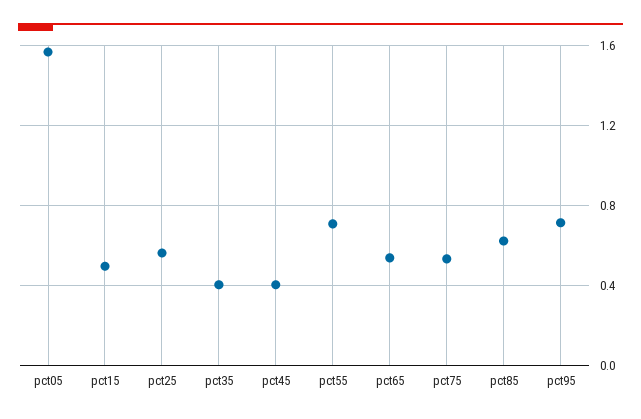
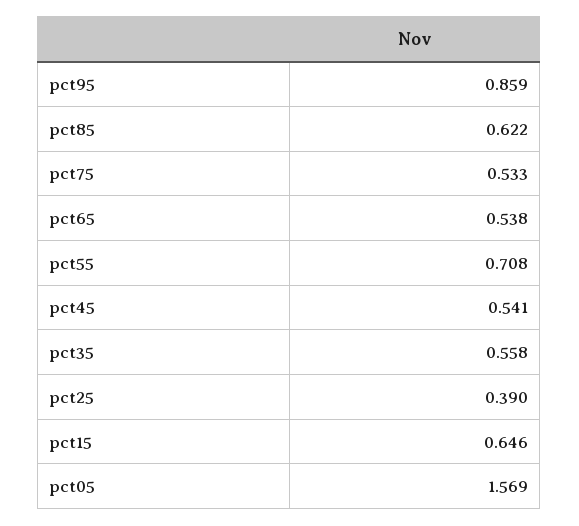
  {
    "pct05": 1.569,
-   "pct15": 0.5,
+   "pct15": 0.646,
-   "pct25": 0.55,
+   "pct25": 0.39,
-   "pct35": 0.4,
+   "pct35": 0.558,
-   "pct45": 0.4,
+   "pct45": 0.541,
    "pct55": 0.708,
    "pct65": 0.538,
    "pct75": 0.533,
    "pct85": 0.622,
-   "pct95": 0.7
+   "pct95": 0.859
  }

